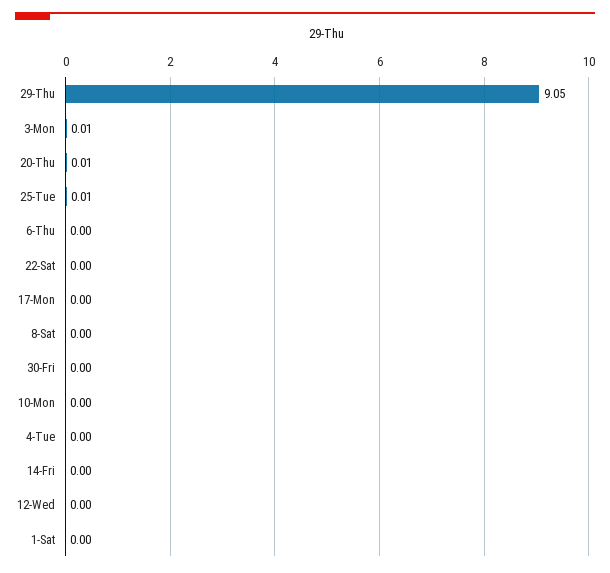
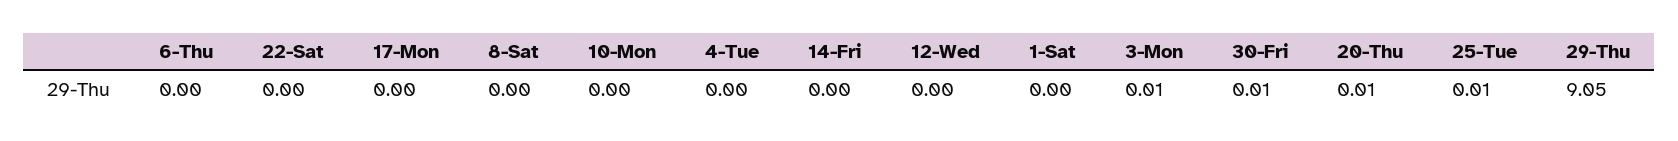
  {
    "29-Thu": 9.05,
    "3-Mon": 0.01,
    "20-Thu": 0.01,
    "25-Tue": 0.01,
    "6-Thu": 0,
    "22-Sat": 0,
    "17-Mon": 0,
    "8-Sat": 0,
-   "30-Fri": 0,
+   "30-Fri": 0.01,
    "10-Mon": 0,
    "4-Tue": 0,
    "14-Fri": 0,
    "12-Wed": 0,
    "1-Sat": 0
  }

